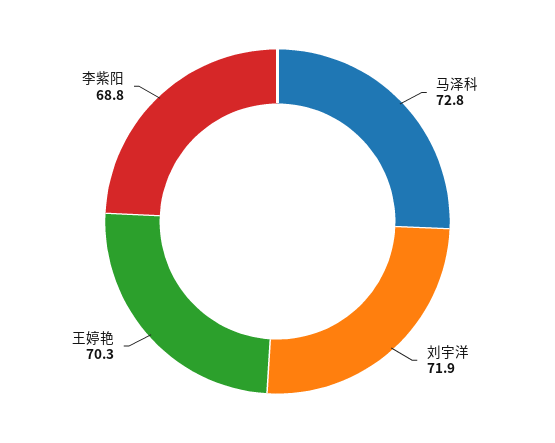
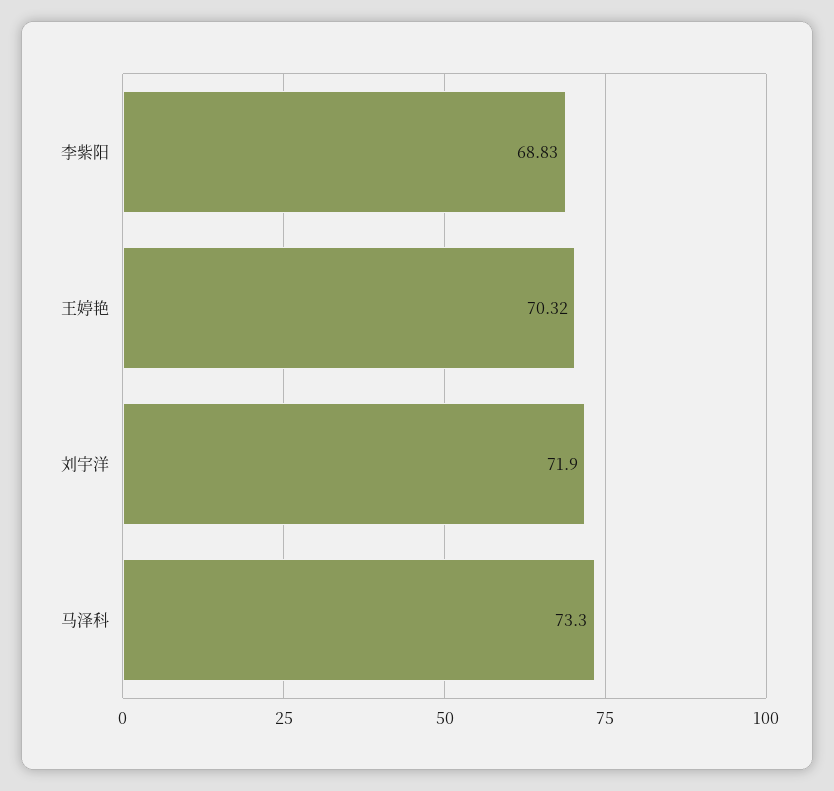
  {
-   "马泽科": 72.8,
+   "马泽科": 73.3,
    "刘宇洋": 71.9,
    "王婷艳": 70.32,
    "李紫阳": 68.83
  }

